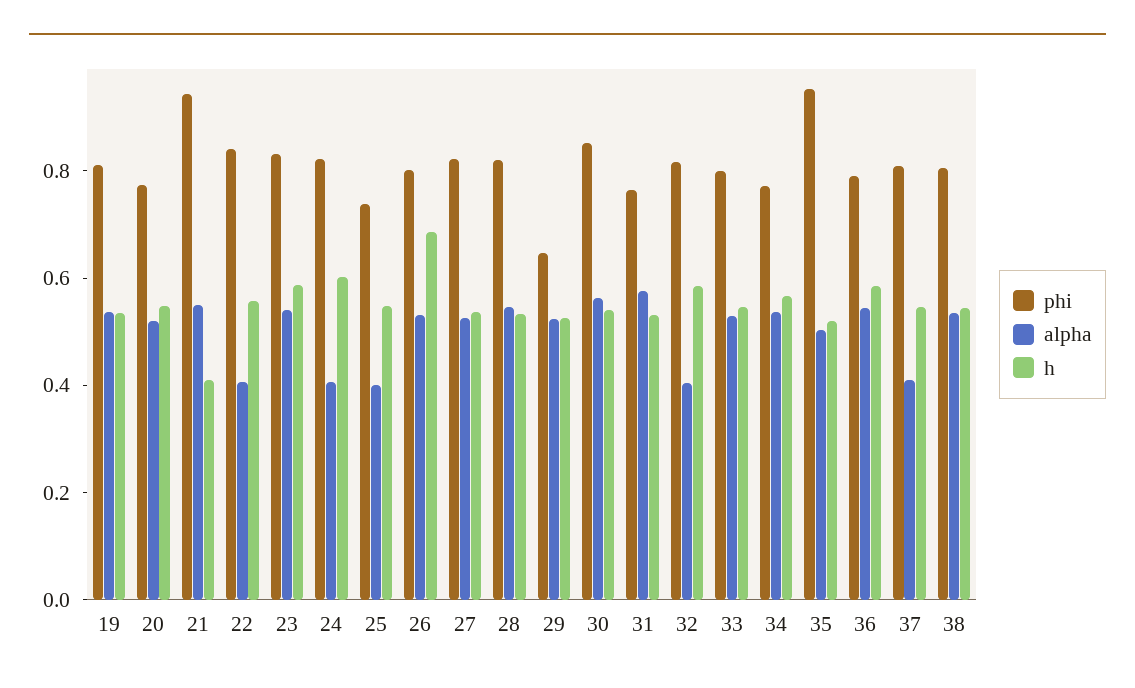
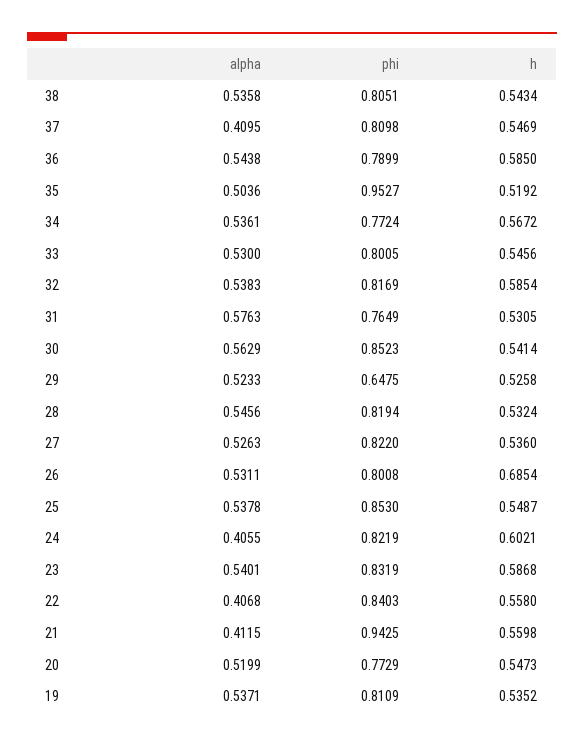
  {
    "phi": {
      "19": 0.8109,
      "20": 0.7729,
      "21": 0.9425,
      "22": 0.8403,
      "23": 0.8319,
      "24": 0.8219,
-     "25": 0.75,
+     "25": 0.853,
      "26": 0.8008,
      "27": 0.822,
      "28": 0.8194,
      "29": 0.6475,
      "30": 0.8523,
      "31": 0.7649,
      "32": 0.8169,
      "33": 0.8005,
      "34": 0.7724,
      "35": 0.9527,
      "36": 0.7899,
      "37": 0.8098,
      "38": 0.8051
    },
    "alpha": {
      "19": 0.5371,
      "20": 0.5199,
-     "21": 0.55,
+     "21": 0.4115,
      "22": 0.4068,
      "23": 0.5401,
      "24": 0.4055,
-     "25": 0.4,
+     "25": 0.5378,
      "26": 0.5311,
      "27": 0.5263,
      "28": 0.5456,
      "29": 0.5233,
      "30": 0.5629,
      "31": 0.5763,
-     "32": 0.4,
+     "32": 0.5383,
      "33": 0.53,
      "34": 0.5361,
      "35": 0.5036,
      "36": 0.5438,
      "37": 0.4095,
      "38": 0.5358
    },
    "h": {
      "19": 0.5352,
      "20": 0.5473,
-     "21": 0.4,
+     "21": 0.5598,
      "22": 0.558,
      "23": 0.5868,
      "24": 0.6021,
      "25": 0.5487,
      "26": 0.6854,
      "27": 0.536,
      "28": 0.5324,
      "29": 0.5258,
      "30": 0.5414,
      "31": 0.5305,
      "32": 0.5854,
      "33": 0.5456,
      "34": 0.5672,
      "35": 0.5192,
      "36": 0.585,
      "37": 0.5469,
      "38": 0.5434
    }
  }

